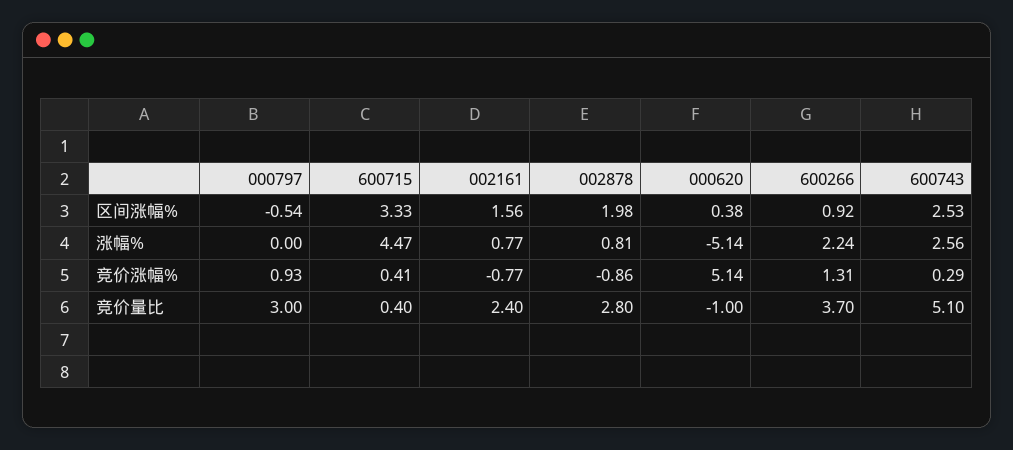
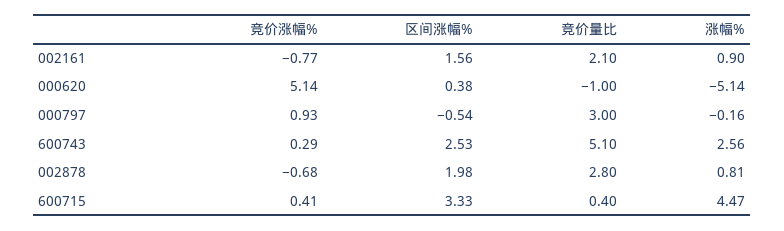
  {
    "000797": {
      "区间涨幅%": -0.54,
-     "涨幅%": 0,
+     "涨幅%": -0.16,
      "竞价涨幅%": 0.93,
      "竞价量比": 3
    },
    "600715": {
      "区间涨幅%": 3.33,
      "涨幅%": 4.47,
      "竞价涨幅%": 0.41,
      "竞价量比": 0.4
    },
    "002161": {
      "区间涨幅%": 1.56,
-     "涨幅%": 0.77,
+     "涨幅%": 0.9,
      "竞价涨幅%": -0.77,
-     "竞价量比": 2.4
+     "竞价量比": 2.1
    },
    "002878": {
      "区间涨幅%": 1.98,
      "涨幅%": 0.81,
-     "竞价涨幅%": -0.86,
+     "竞价涨幅%": -0.68,
      "竞价量比": 2.8
    },
    "000620": {
      "区间涨幅%": 0.38,
      "涨幅%": -5.14,
      "竞价涨幅%": 5.14,
      "竞价量比": -1
    },
-   "600266": {
-     "区间涨幅%": 0.92,
-     "涨幅%": 2.24,
-     "竞价涨幅%": 1.31,
-     "竞价量比": 3.7
-   },
    "600743": {
      "区间涨幅%": 2.53,
      "涨幅%": 2.56,
      "竞价涨幅%": 0.29,
      "竞价量比": 5.1
    }
  }

